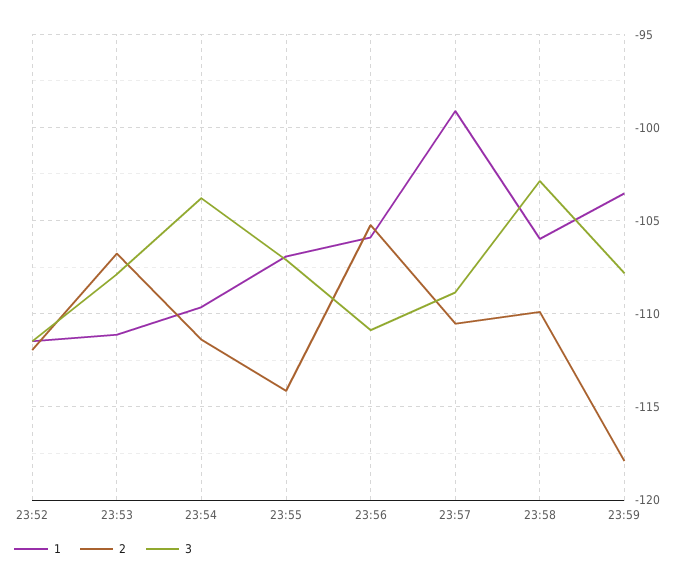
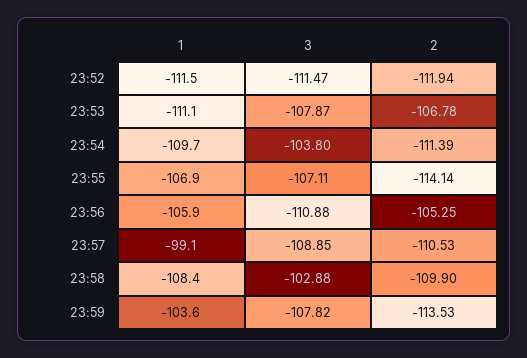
  {
    "1": {
      "23:52": -111.5,
      "23:53": -111.1,
      "23:54": -109.7,
      "23:55": -106.9,
      "23:56": -105.9,
      "23:57": -99.1,
-     "23:58": -106,
+     "23:58": -108.4,
      "23:59": -103.6
    },
    "2": {
      "23:52": -111.94,
      "23:53": -106.78,
      "23:54": -111.39,
      "23:55": -114.14,
      "23:56": -105.25,
      "23:57": -110.53,
      "23:58": -109.9,
-     "23:59": -118
+     "23:59": -113.53
    },
    "3": {
      "23:52": -111.47,
      "23:53": -107.87,
      "23:54": -103.8,
      "23:55": -107.11,
      "23:56": -110.88,
      "23:57": -108.85,
      "23:58": -102.88,
      "23:59": -107.82
    }
  }

